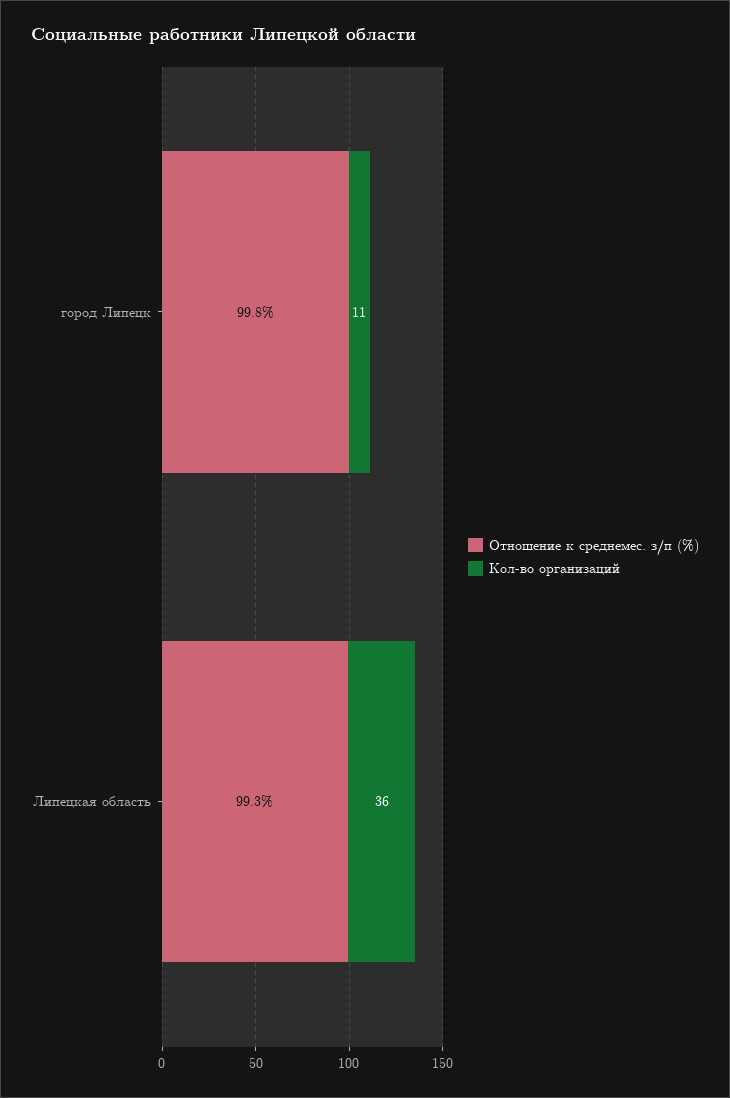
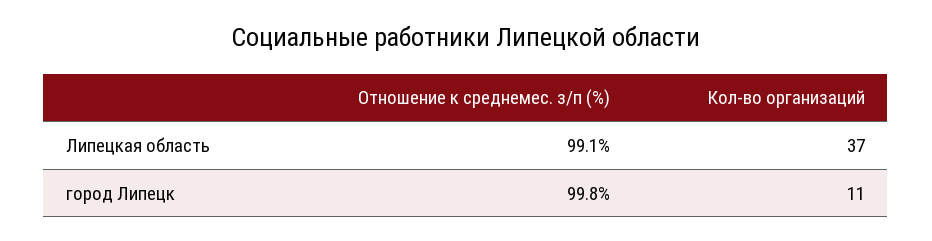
  {
    "Отношение к среднемес. з/п (%)": {
      "город Липецк": 99.8,
-     "Липецкая область": 99.3
+     "Липецкая область": 99.1
    },
    "Кол-во организаций": {
      "город Липецк": 11,
-     "Липецкая область": 36
+     "Липецкая область": 37
    }
  }

